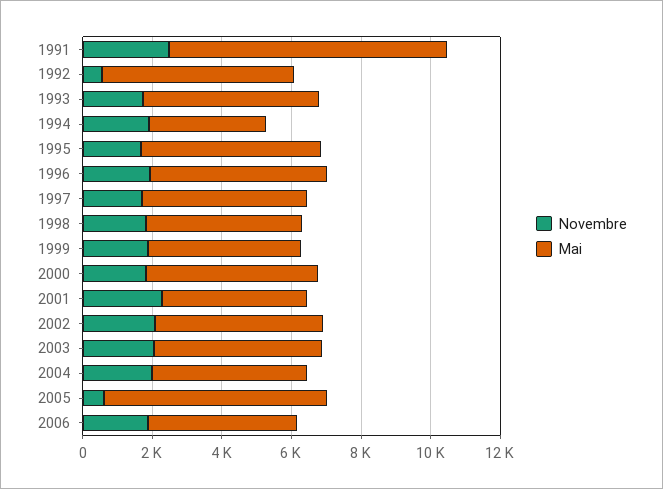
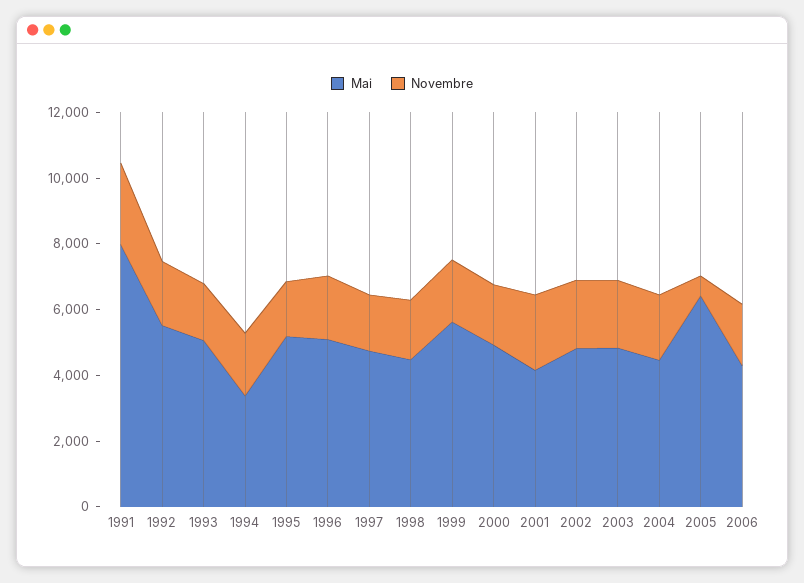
  {
    "Novembre": {
      "1991": 2500,
-     "1992": 500,
+     "1992": 2000,
      "1993": 1500,
      "1994": 2000,
      "1995": 1500,
      "1996": 2000,
      "1997": 1500,
      "1998": 2000,
      "1999": 2000,
      "2000": 2000,
      "2001": 2500,
      "2002": 2000,
      "2003": 2000,
      "2004": 2000,
      "2005": 500,
      "2006": 2000
    },
    "Mai": {
      "1991": 8000,
      "1992": 5500,
      "1993": 5000,
      "1994": 3500,
      "1995": 5000,
      "1996": 5000,
      "1997": 4500,
      "1998": 4500,
-     "1999": 4500,
+     "1999": 5500,
      "2000": 5000,
      "2001": 4000,
      "2002": 5000,
      "2003": 5000,
      "2004": 4500,
      "2005": 6500,
      "2006": 4500
    }
  }

